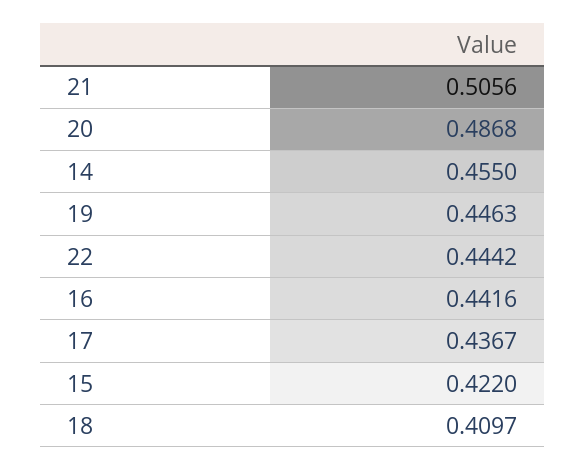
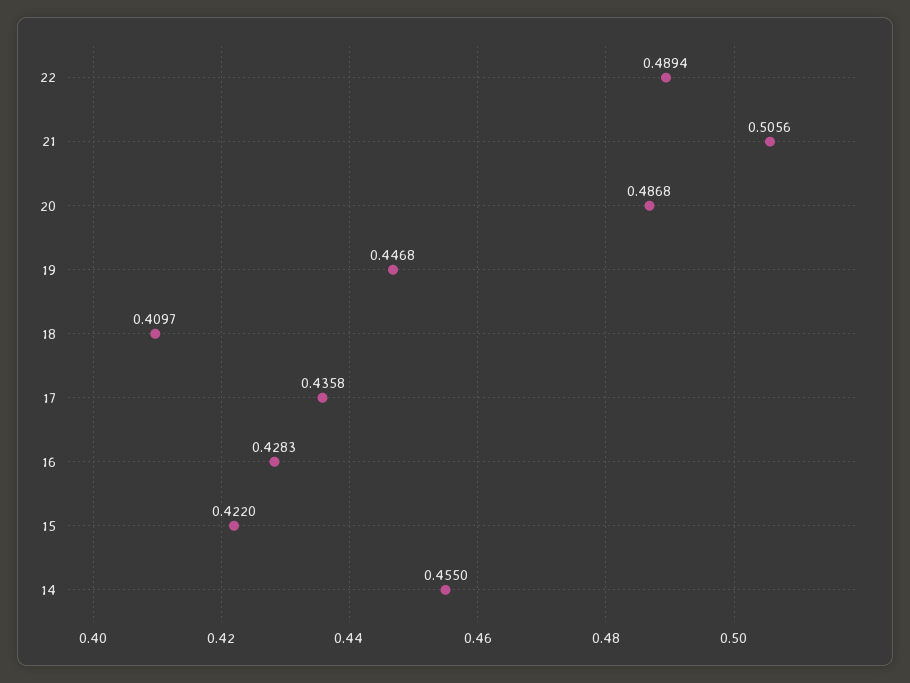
  {
    "21": 0.5056,
    "20": 0.4868,
    "14": 0.455,
-   "19": 0.4463,
+   "19": 0.4468,
-   "22": 0.4442,
+   "22": 0.4894,
-   "16": 0.4416,
+   "16": 0.4283,
-   "17": 0.4367,
+   "17": 0.4358,
    "15": 0.422,
    "18": 0.4097
  }

